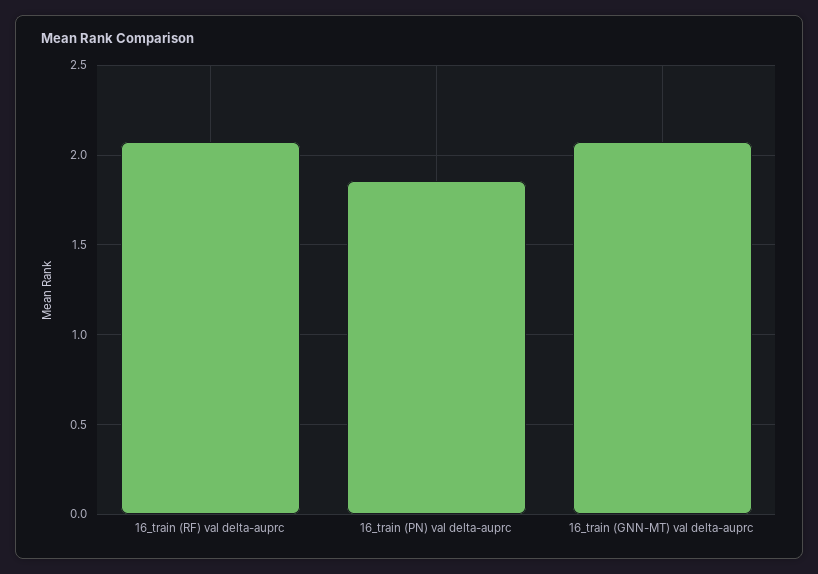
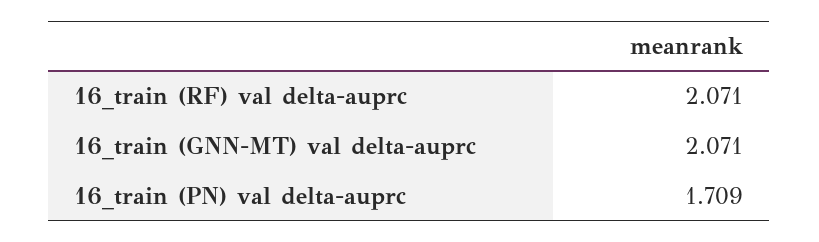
  {
    "16_train (RF) val delta-auprc": 2.071,
-   "16_train (PN) val delta-auprc": 1.85,
+   "16_train (PN) val delta-auprc": 1.709,
    "16_train (GNN-MT) val delta-auprc": 2.071
  }

